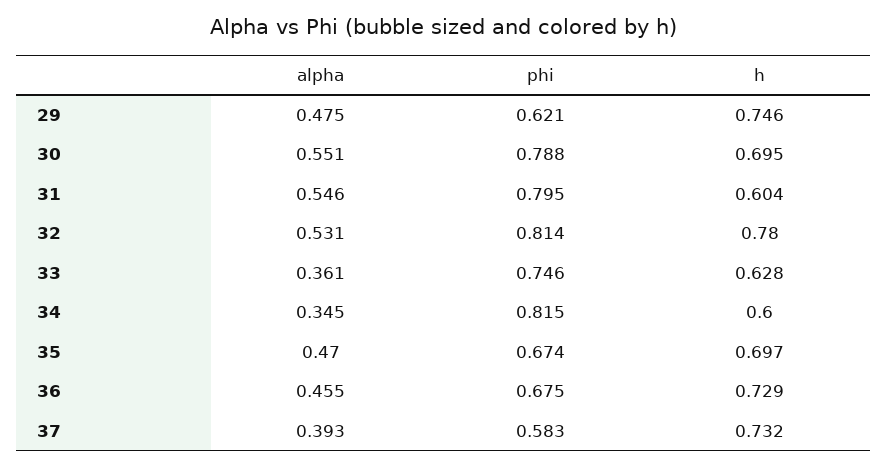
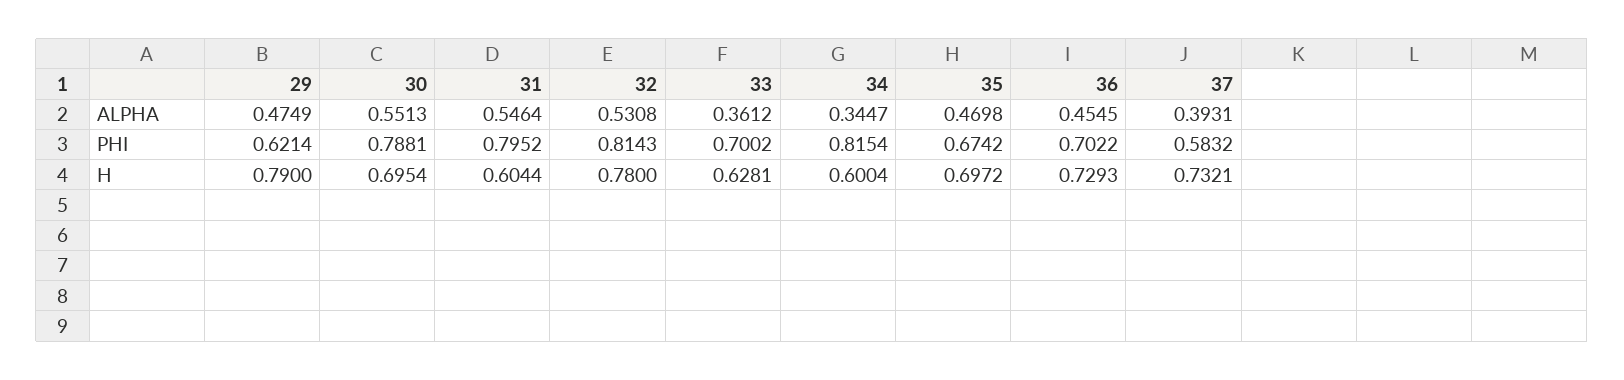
  {
    "alpha": {
      "29": 0.4749,
      "30": 0.5513,
      "31": 0.5464,
      "32": 0.5308,
      "33": 0.3612,
      "34": 0.3447,
      "35": 0.4698,
      "36": 0.4545,
      "37": 0.3931
    },
    "phi": {
      "29": 0.6214,
      "30": 0.7881,
      "31": 0.7952,
      "32": 0.8143,
-     "33": 0.746,
+     "33": 0.7002,
      "34": 0.8154,
      "35": 0.6742,
-     "36": 0.675,
+     "36": 0.7022,
      "37": 0.5832
    },
    "h": {
-     "29": 0.746,
+     "29": 0.79,
      "30": 0.6954,
      "31": 0.6044,
      "32": 0.78,
      "33": 0.6281,
      "34": 0.6004,
      "35": 0.6972,
      "36": 0.7293,
      "37": 0.7321
    }
  }

